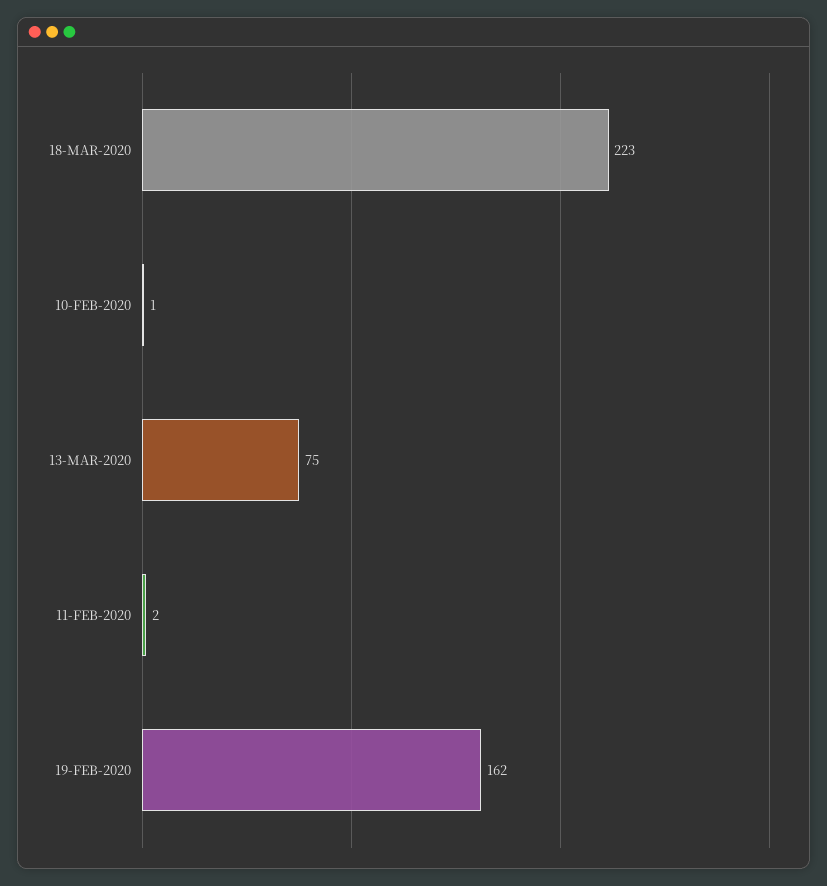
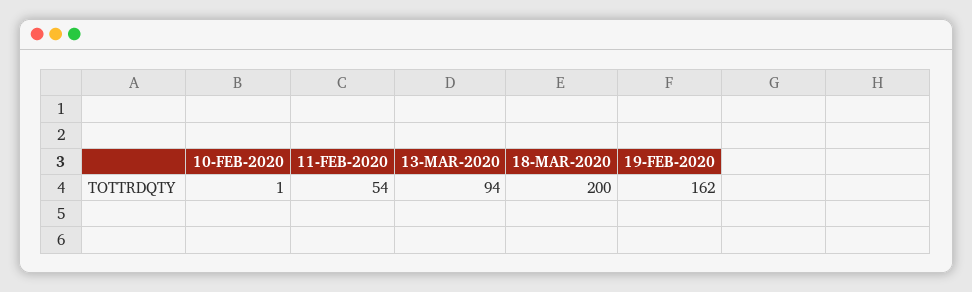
  {
-   "18-MAR-2020": 223,
+   "18-MAR-2020": 200,
    "10-FEB-2020": 1,
-   "13-MAR-2020": 75,
+   "13-MAR-2020": 94,
-   "11-FEB-2020": 2,
+   "11-FEB-2020": 54,
    "19-FEB-2020": 162
  }

